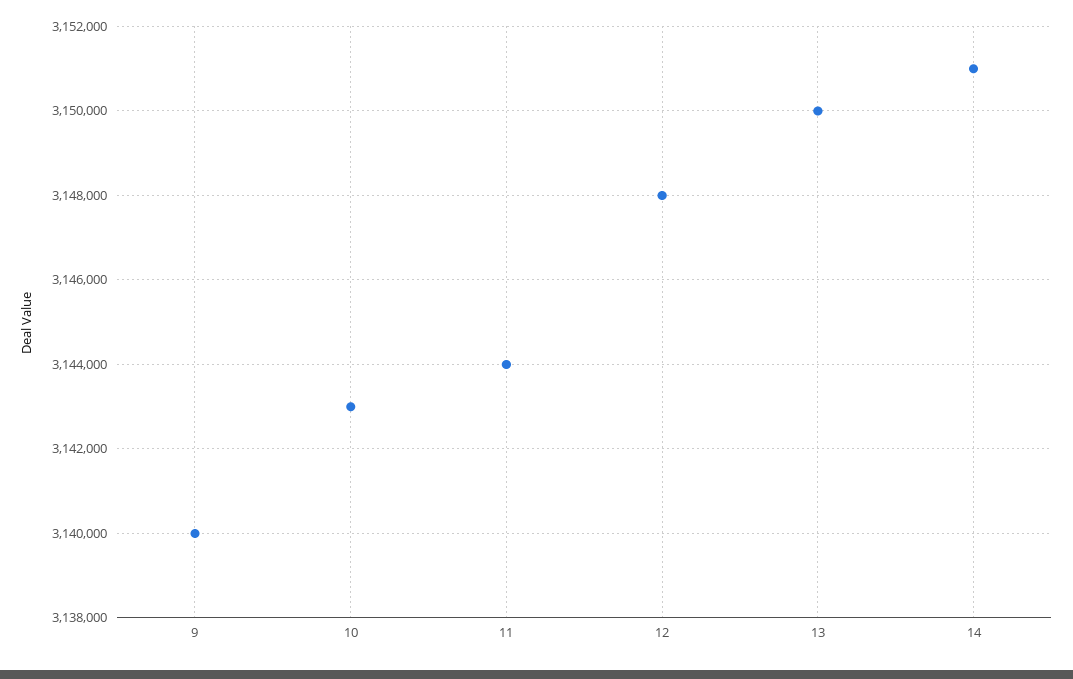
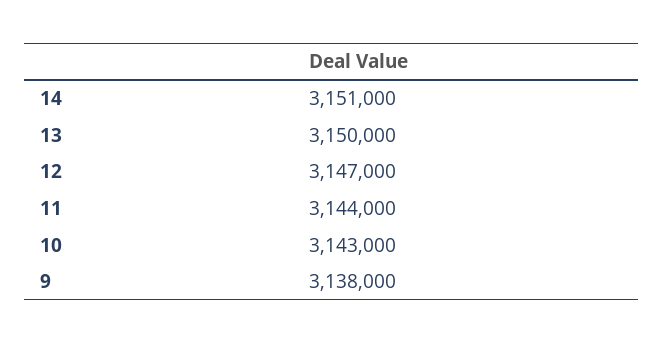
  {
-   "9": 3140000,
+   "9": 3138000,
    "10": 3143000,
    "11": 3144000,
-   "12": 3148000,
+   "12": 3147000,
    "13": 3150000,
    "14": 3151000
  }

